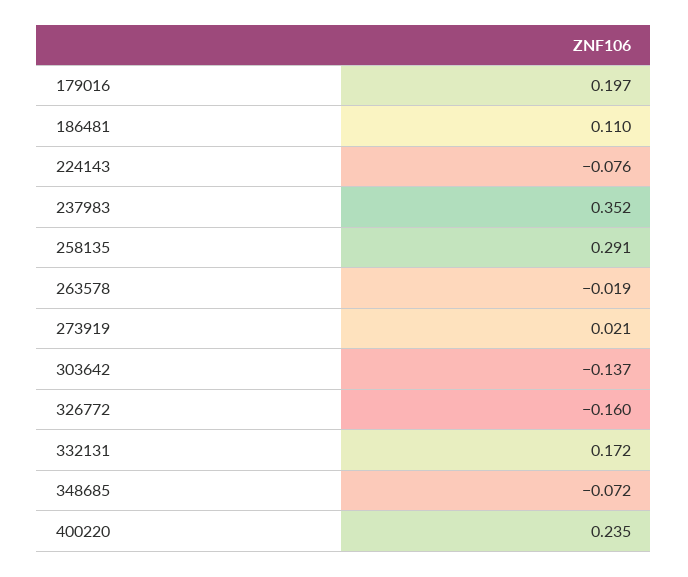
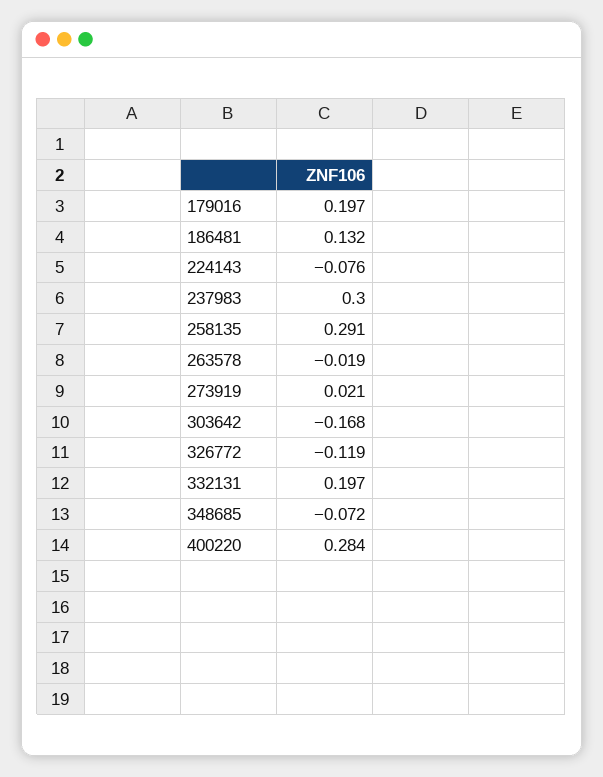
  {
    "179016": 0.197,
-   "186481": 0.11,
+   "186481": 0.132,
    "224143": -0.076,
-   "237983": 0.352,
+   "237983": 0.3,
    "258135": 0.291,
    "263578": -0.019,
    "273919": 0.021,
-   "303642": -0.137,
+   "303642": -0.168,
-   "326772": -0.16,
+   "326772": -0.119,
-   "332131": 0.172,
+   "332131": 0.197,
    "348685": -0.072,
-   "400220": 0.235
+   "400220": 0.284
  }

